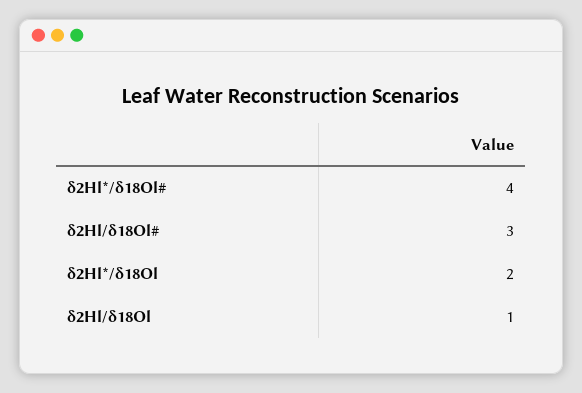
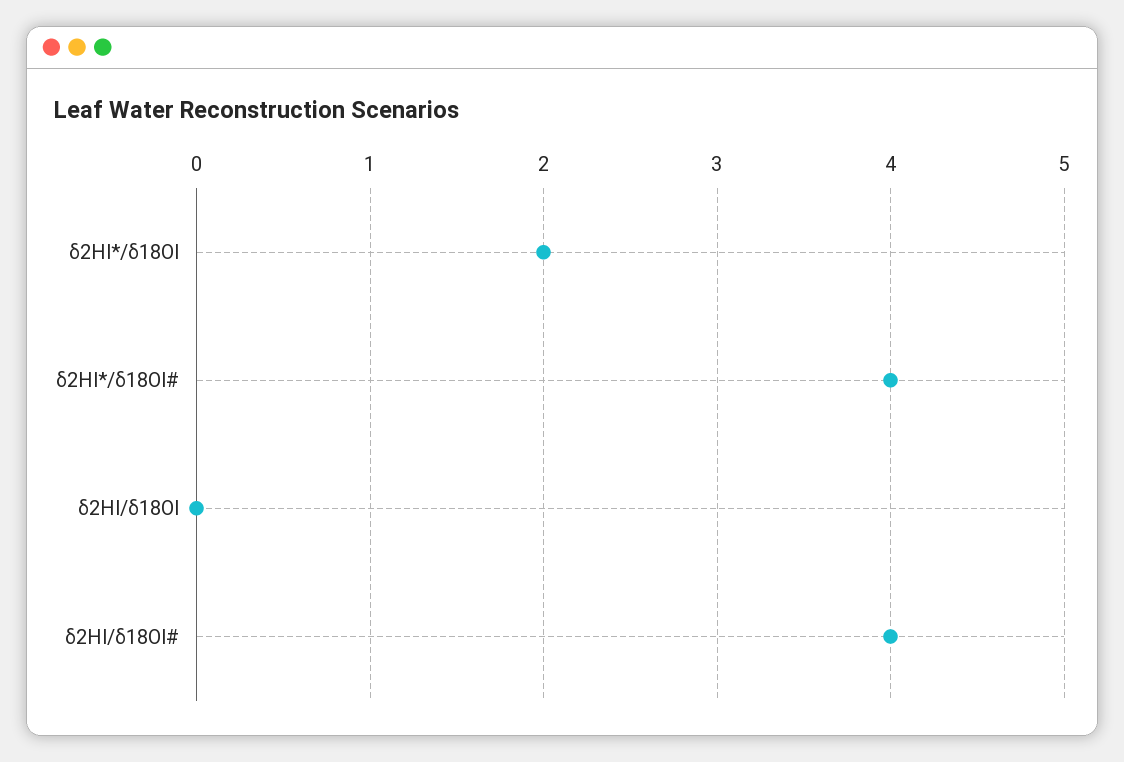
  {
    "δ2Hl*/δ18Ol#": 4,
-   "δ2Hl/δ18Ol#": 3,
+   "δ2Hl/δ18Ol#": 4,
    "δ2Hl*/δ18Ol": 2,
-   "δ2Hl/δ18Ol": 1
+   "δ2Hl/δ18Ol": 0
  }

